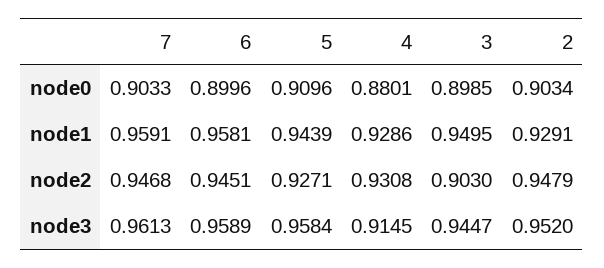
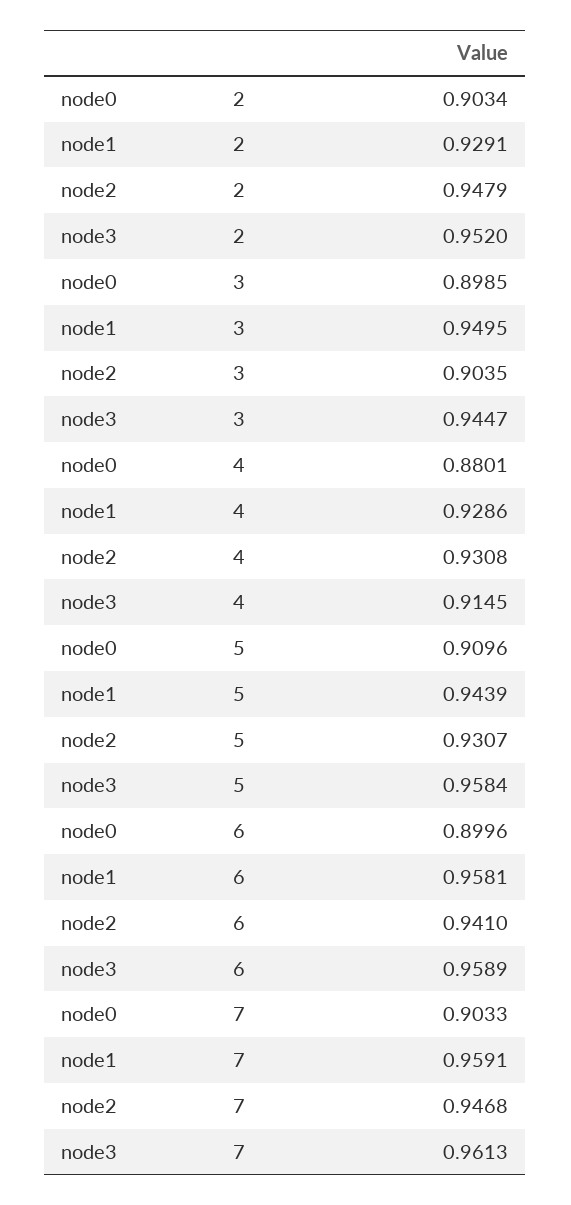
  {
    "7": {
      "node0": 0.9033,
      "node1": 0.9591,
      "node2": 0.9468,
      "node3": 0.9613
    },
    "6": {
      "node0": 0.8996,
      "node1": 0.9581,
-     "node2": 0.9451,
+     "node2": 0.941,
      "node3": 0.9589
    },
    "5": {
      "node0": 0.9096,
      "node1": 0.9439,
-     "node2": 0.9271,
+     "node2": 0.9307,
      "node3": 0.9584
    },
    "4": {
      "node0": 0.8801,
      "node1": 0.9286,
      "node2": 0.9308,
      "node3": 0.9145
    },
    "3": {
      "node0": 0.8985,
      "node1": 0.9495,
-     "node2": 0.903,
+     "node2": 0.9035,
      "node3": 0.9447
    },
    "2": {
      "node0": 0.9034,
      "node1": 0.9291,
      "node2": 0.9479,
      "node3": 0.952
    }
  }

